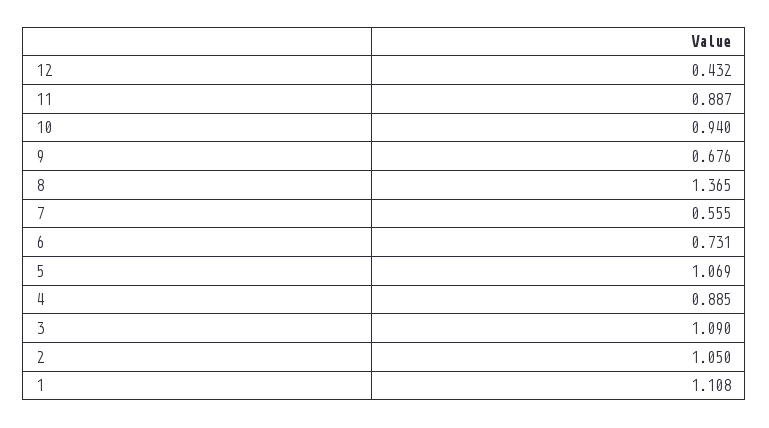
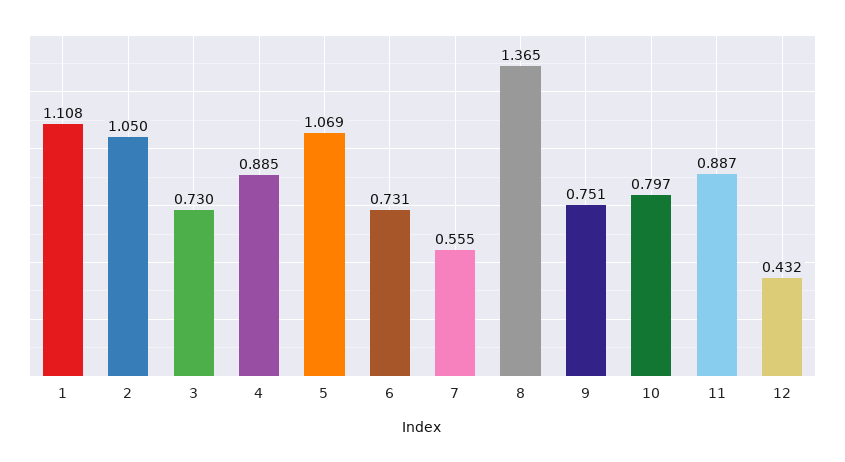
  {
    "12": 0.432,
    "11": 0.887,
-   "10": 0.94,
+   "10": 0.797,
-   "9": 0.676,
+   "9": 0.751,
    "8": 1.365,
    "7": 0.555,
    "6": 0.731,
    "5": 1.069,
    "4": 0.885,
-   "3": 1.09,
+   "3": 0.73,
    "2": 1.05,
    "1": 1.108
  }

